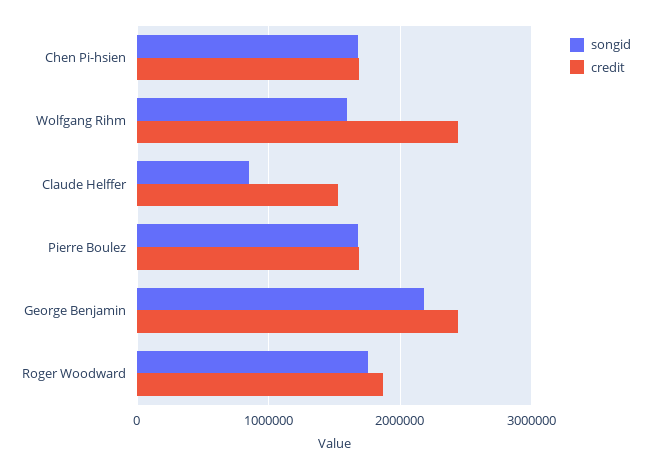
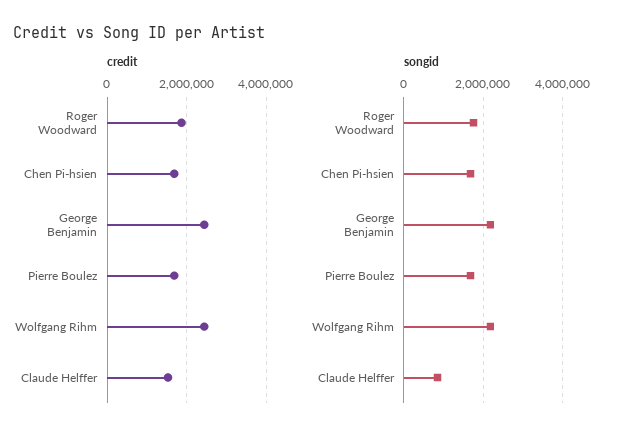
  {
    "songid": {
      "Chen Pi-hsien": 1700000,
-     "Wolfgang Rihm": 1600000,
+     "Wolfgang Rihm": 2200000,
      "Claude Helffer": 800000,
      "Pierre Boulez": 1700000,
      "George Benjamin": 2200000,
      "Roger Woodward": 1800000
    },
    "credit": {
      "Chen Pi-hsien": 1700000,
      "Wolfgang Rihm": 2400000,
      "Claude Helffer": 1500000,
      "Pierre Boulez": 1700000,
      "George Benjamin": 2400000,
      "Roger Woodward": 1900000
    }
  }

